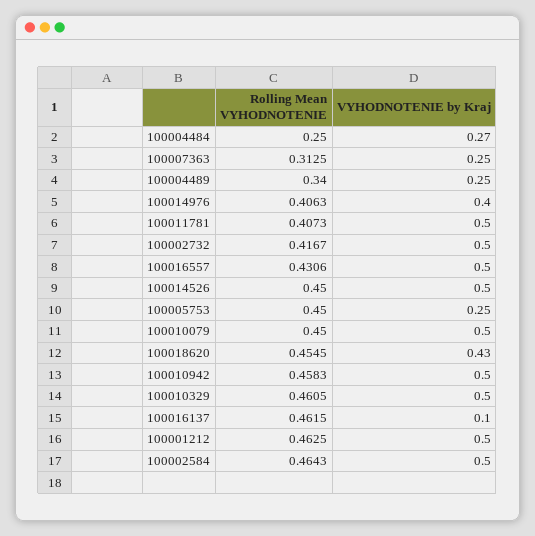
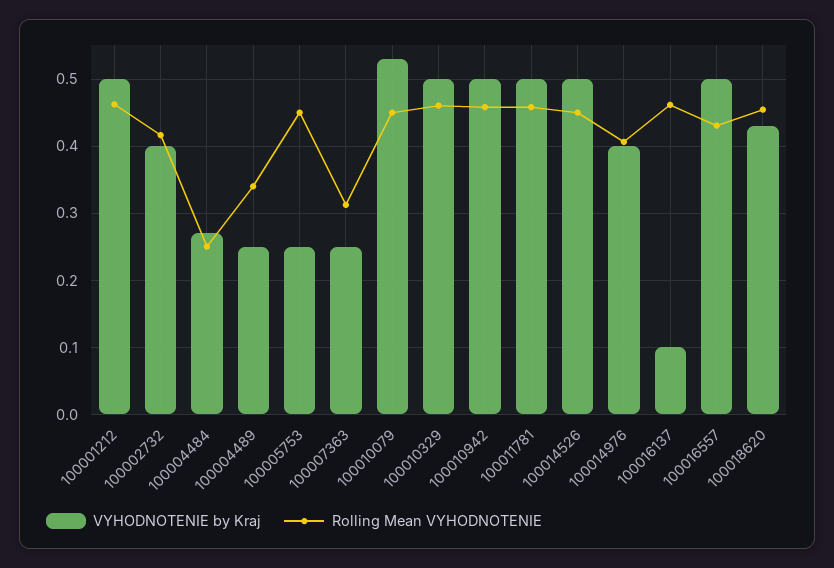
  {
    "Rolling Mean VYHODNOTENIE": {
      "100004484": 0.25,
      "100007363": 0.3125,
      "100004489": 0.34,
      "100014976": 0.4063,
-     "100011781": 0.4073,
+     "100011781": 0.46,
      "100002732": 0.4167,
      "100016557": 0.4306,
      "100014526": 0.45,
      "100005753": 0.45,
      "100010079": 0.45,
      "100018620": 0.4545,
      "100010942": 0.4583,
      "100010329": 0.4605,
      "100016137": 0.4615,
-     "100001212": 0.4625,
+     "100001212": 0.4625
-     "100002584": 0.4643
    },
    "VYHODNOTENIE by Kraj": {
      "100004484": 0.27,
      "100007363": 0.25,
      "100004489": 0.25,
      "100014976": 0.4,
      "100011781": 0.5,
-     "100002732": 0.5,
+     "100002732": 0.4,
      "100016557": 0.5,
      "100014526": 0.5,
      "100005753": 0.25,
-     "100010079": 0.5,
+     "100010079": 0.53,
      "100018620": 0.43,
      "100010942": 0.5,
      "100010329": 0.5,
      "100016137": 0.1,
-     "100001212": 0.5,
+     "100001212": 0.5
-     "100002584": 0.5
    }
  }

